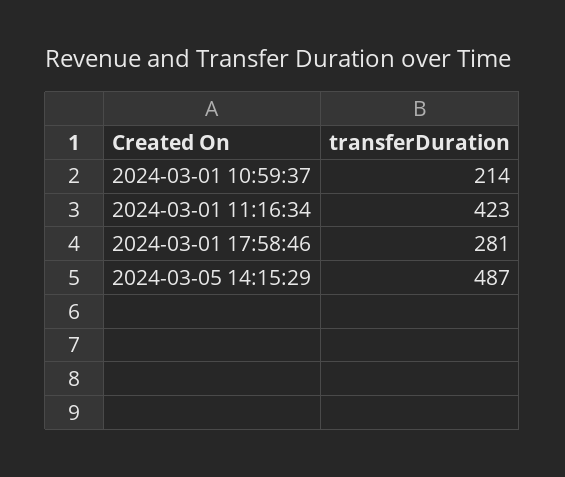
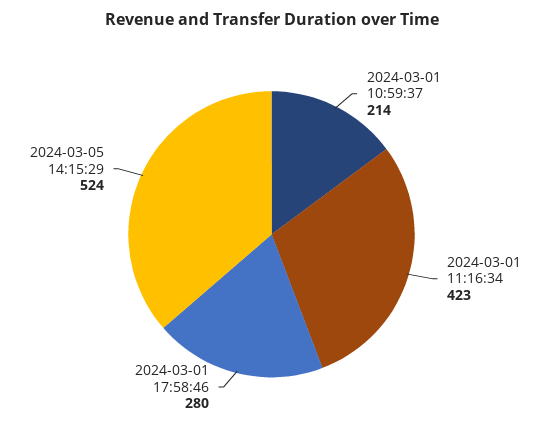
  {
    "2024-03-01 10:59:37": 214,
    "2024-03-01 11:16:34": 423,
-   "2024-03-01 17:58:46": 281,
+   "2024-03-01 17:58:46": 280,
-   "2024-03-05 14:15:29": 487
+   "2024-03-05 14:15:29": 524
  }

